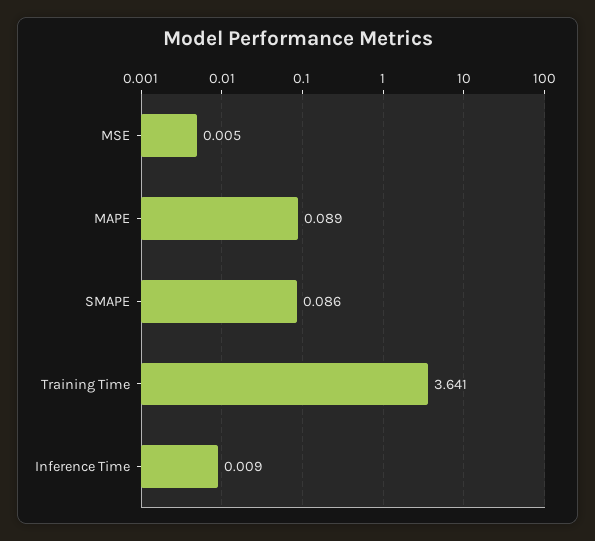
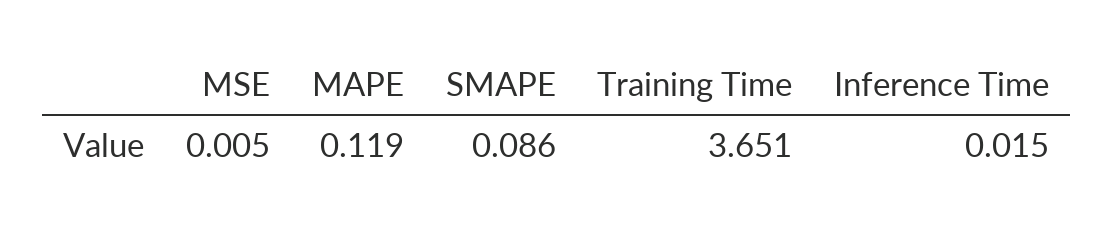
  {
    "MSE": 0.005,
-   "MAPE": 0.089,
+   "MAPE": 0.119,
    "SMAPE": 0.086,
-   "Training Time": 3.641,
+   "Training Time": 3.651,
-   "Inference Time": 0.009
+   "Inference Time": 0.015
  }

